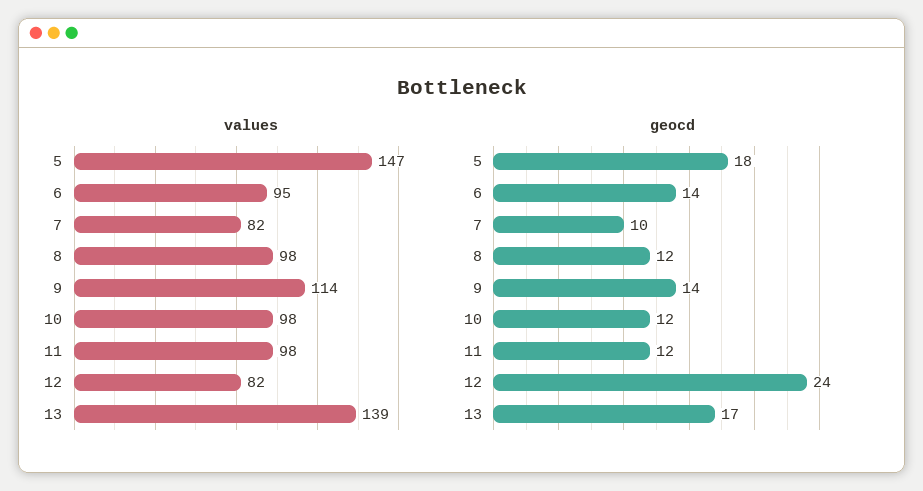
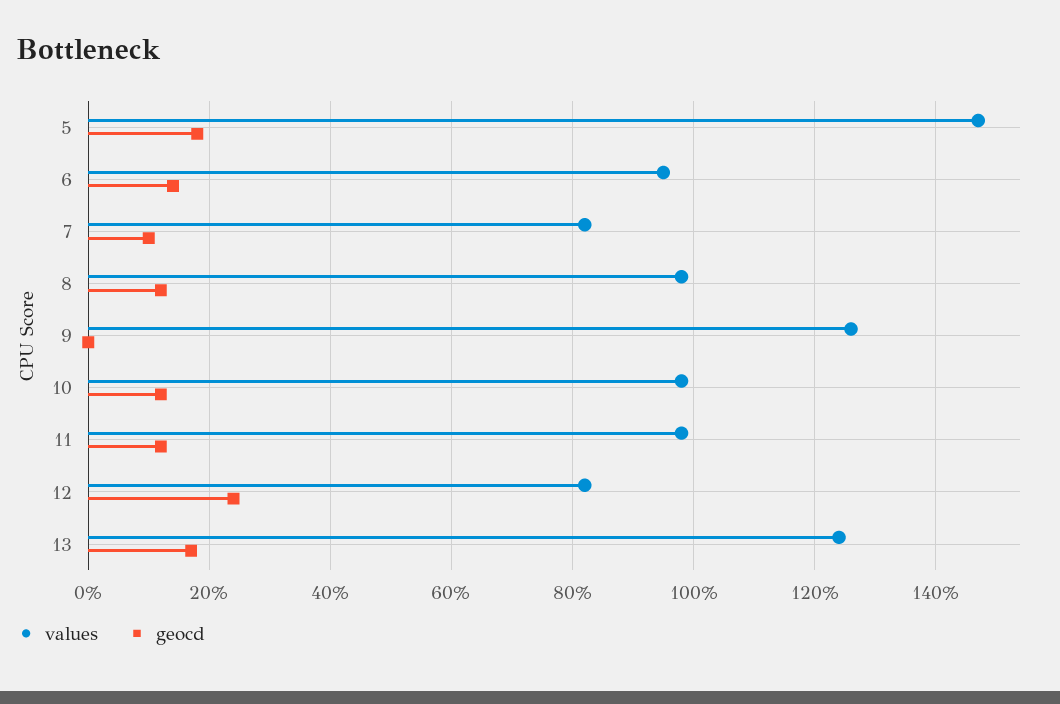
  {
    "values": {
      "5": 147,
      "6": 95,
      "7": 82,
      "8": 98,
-     "9": 114,
+     "9": 125,
      "10": 98,
      "11": 98,
      "12": 82,
-     "13": 139
+     "13": 125
    },
    "geocd": {
      "5": 18,
      "6": 14,
      "7": 10,
      "8": 12,
-     "9": 14,
+     "9": 0,
      "10": 12,
      "11": 12,
      "12": 24,
      "13": 17
    }
  }

